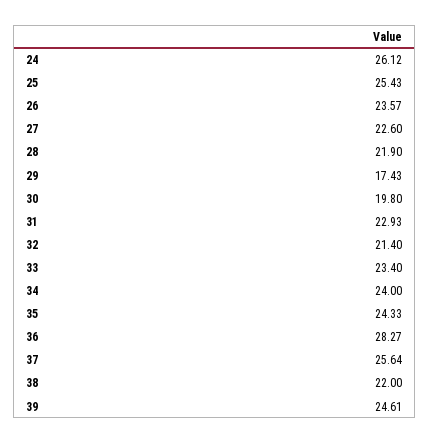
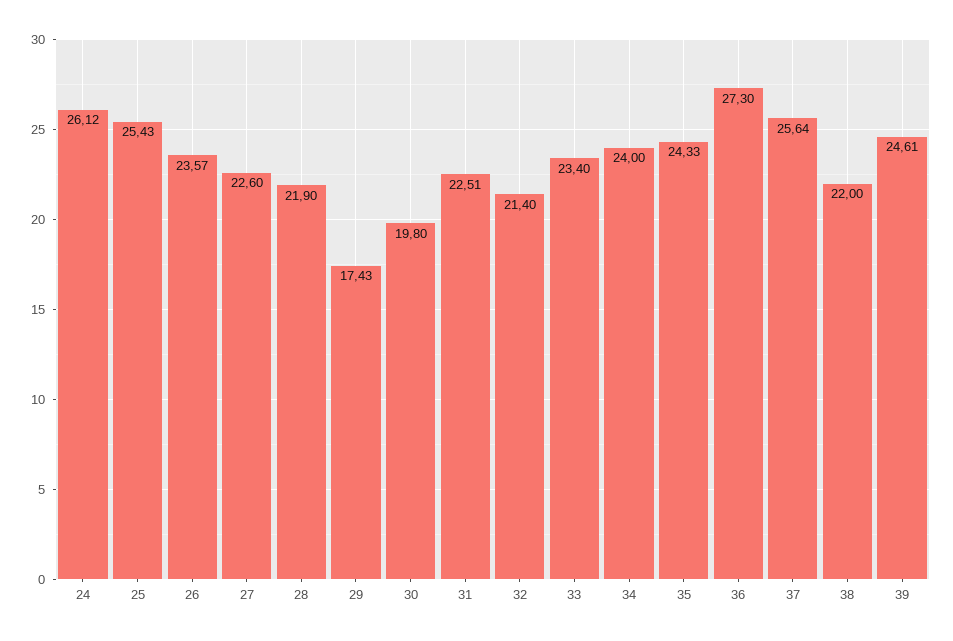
  {
    "24": 26.12,
    "25": 25.43,
    "26": 23.57,
    "27": 22.6,
    "28": 21.9,
    "29": 17.43,
    "30": 19.8,
-   "31": 22.93,
+   "31": 22.51,
    "32": 21.4,
    "33": 23.4,
    "34": 24,
    "35": 24.33,
-   "36": 28.27,
+   "36": 27.3,
    "37": 25.64,
    "38": 22,
    "39": 24.61
  }

